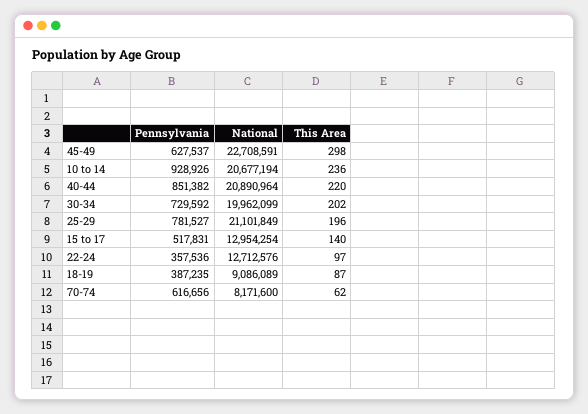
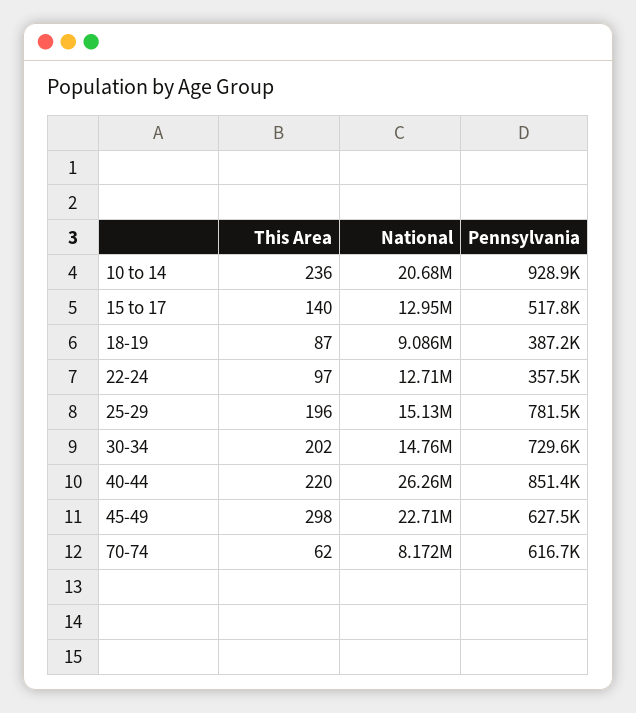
  {
    "Pennsylvania": {
      "45-49": 627537,
      "10 to 14": 928926,
      "40-44": 851382,
      "30-34": 729592,
      "25-29": 781527,
      "15 to 17": 517831,
      "22-24": 357536,
      "18-19": 387235,
      "70-74": 616656
    },
    "National": {
      "45-49": 22708591,
      "10 to 14": 20677194,
-     "40-44": 20890964,
+     "40-44": 26260000,
-     "30-34": 19962099,
+     "30-34": 14760000,
-     "25-29": 21101849,
+     "25-29": 15130000,
      "15 to 17": 12954254,
      "22-24": 12712576,
      "18-19": 9086089,
      "70-74": 8171600
    },
    "This Area": {
      "45-49": 298,
      "10 to 14": 236,
      "40-44": 220,
      "30-34": 202,
      "25-29": 196,
      "15 to 17": 140,
      "22-24": 97,
      "18-19": 87,
      "70-74": 62
    }
  }

